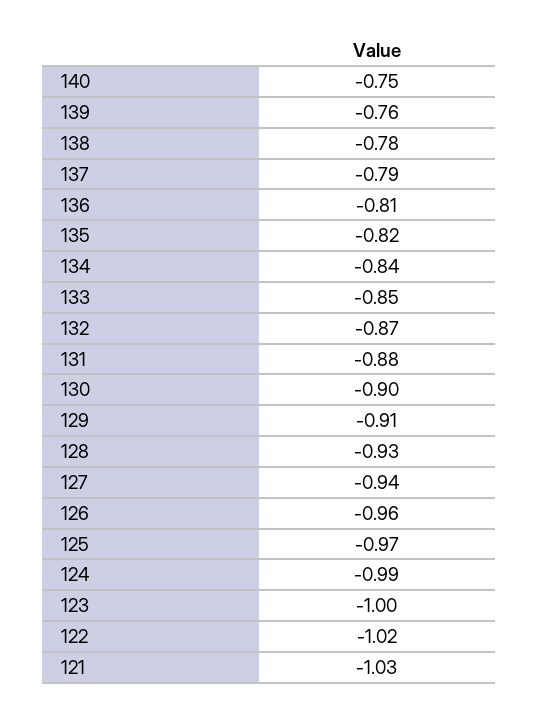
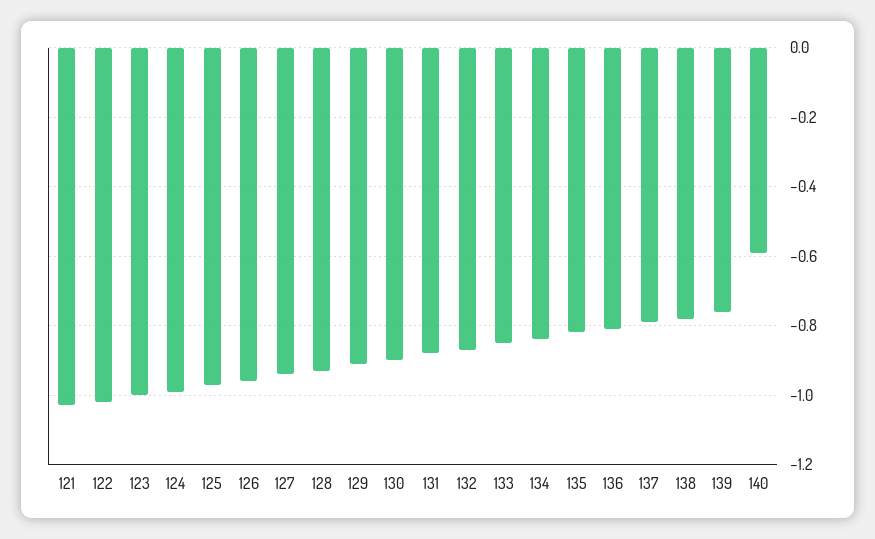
  {
-   "140": -0.75,
+   "140": -0.6,
    "139": -0.76,
    "138": -0.78,
    "137": -0.79,
    "136": -0.81,
    "135": -0.82,
    "134": -0.84,
    "133": -0.85,
    "132": -0.87,
    "131": -0.88,
    "130": -0.9,
    "129": -0.91,
    "128": -0.93,
    "127": -0.94,
    "126": -0.96,
    "125": -0.97,
    "124": -0.99,
    "123": -1,
    "122": -1.02,
    "121": -1.03
  }

